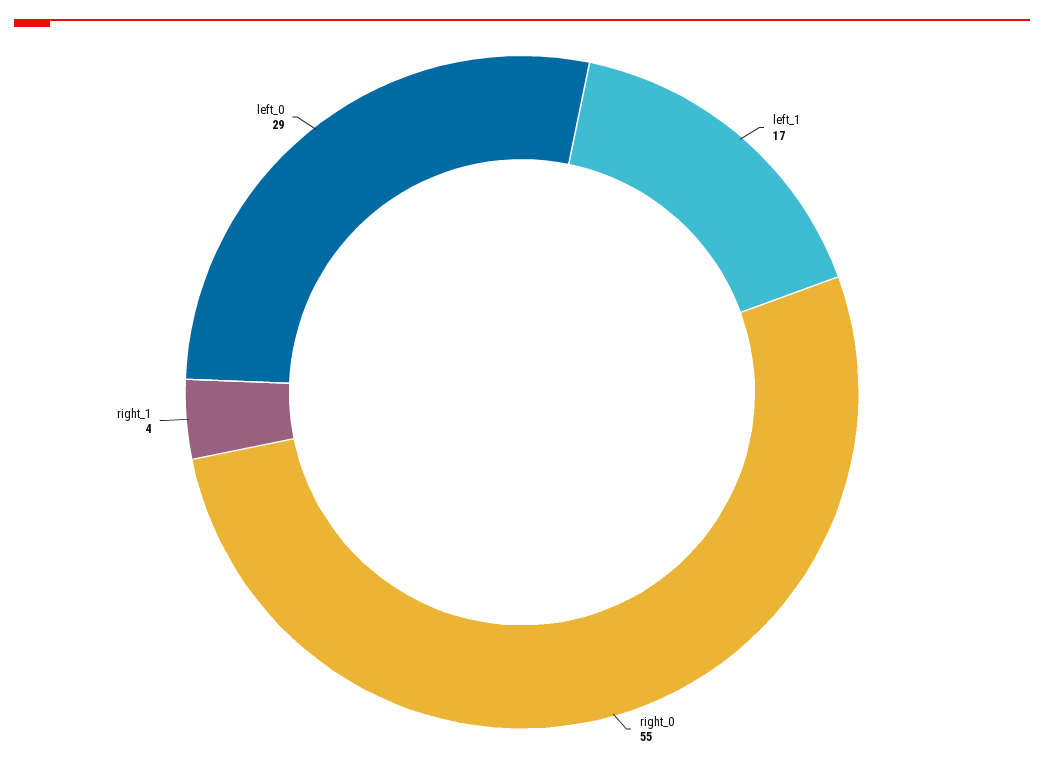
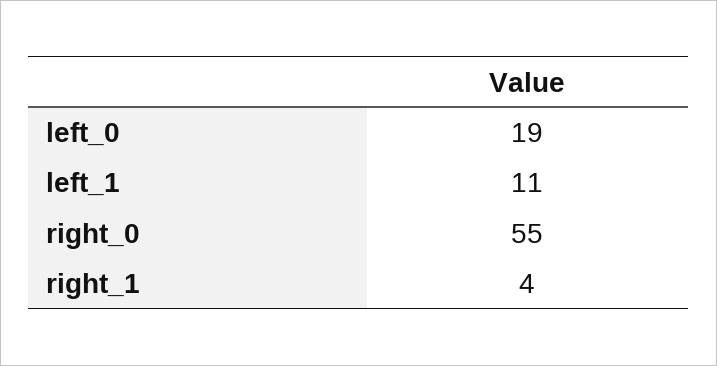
  {
-   "left_1": 17,
+   "left_1": 11,
    "right_0": 55,
    "right_1": 4,
-   "left_0": 29
+   "left_0": 19
  }

